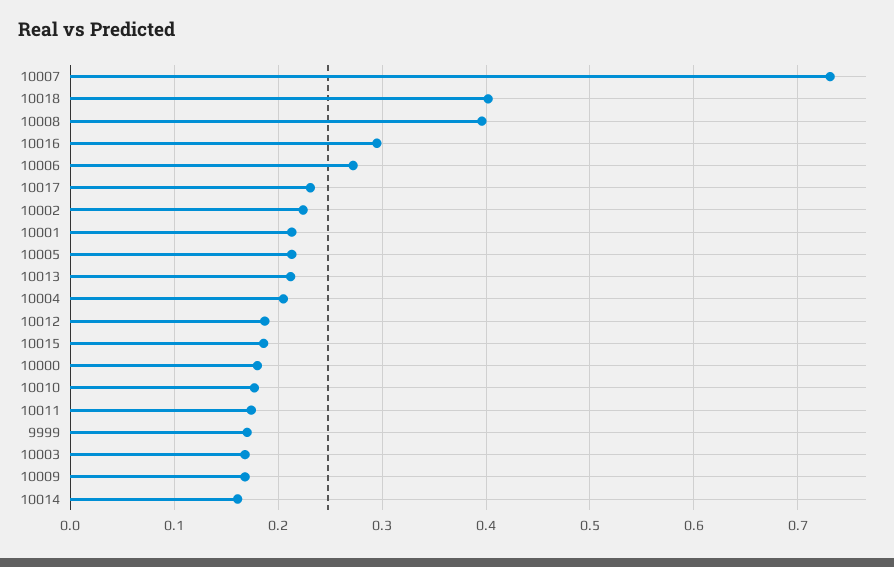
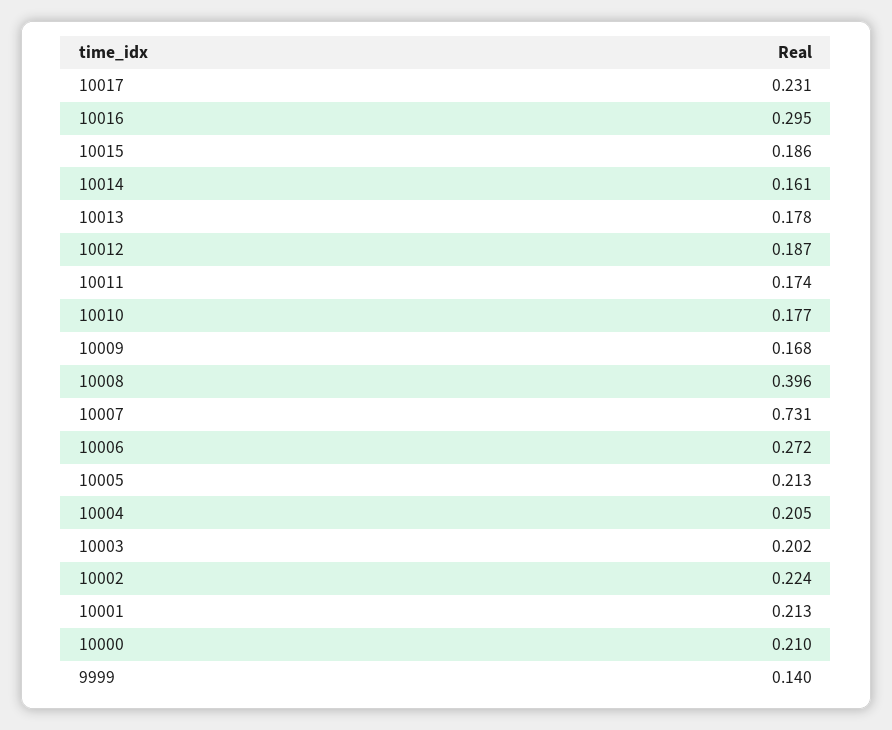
  {
    "10007": 0.731,
-   "10018": 0.4,
    "10008": 0.396,
    "10016": 0.295,
    "10006": 0.272,
    "10017": 0.231,
    "10002": 0.224,
    "10001": 0.213,
    "10005": 0.213,
-   "10013": 0.21,
+   "10013": 0.178,
    "10004": 0.205,
    "10012": 0.187,
    "10015": 0.186,
-   "10000": 0.18,
+   "10000": 0.21,
    "10010": 0.177,
    "10011": 0.174,
-   "9999": 0.17,
+   "9999": 0.14,
-   "10003": 0.17,
+   "10003": 0.202,
    "10009": 0.168,
    "10014": 0.161
  }

